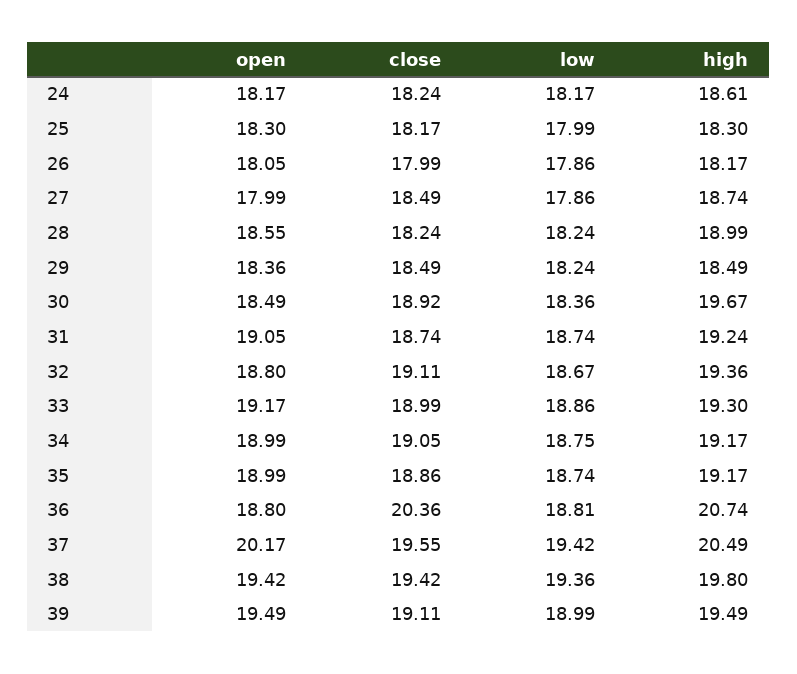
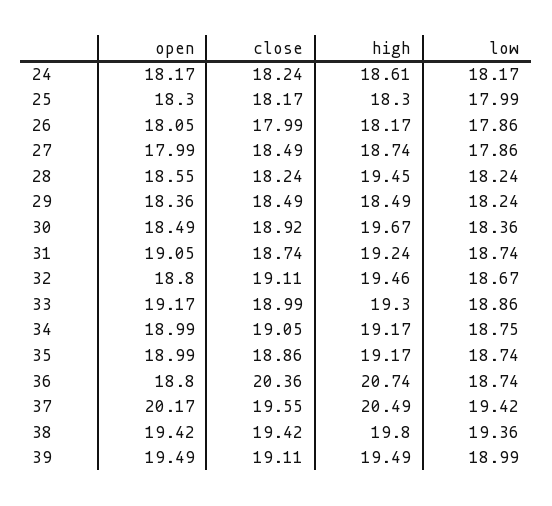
  {
    "open": {
      "24": 18.17,
      "25": 18.3,
      "26": 18.05,
      "27": 17.99,
      "28": 18.55,
      "29": 18.36,
      "30": 18.49,
      "31": 19.05,
      "32": 18.8,
      "33": 19.17,
      "34": 18.99,
      "35": 18.99,
      "36": 18.8,
      "37": 20.17,
      "38": 19.42,
      "39": 19.49
    },
    "close": {
      "24": 18.24,
      "25": 18.17,
      "26": 17.99,
      "27": 18.49,
      "28": 18.24,
      "29": 18.49,
      "30": 18.92,
      "31": 18.74,
      "32": 19.11,
      "33": 18.99,
      "34": 19.05,
      "35": 18.86,
      "36": 20.36,
      "37": 19.55,
      "38": 19.42,
      "39": 19.11
    },
    "low": {
      "24": 18.17,
      "25": 17.99,
      "26": 17.86,
      "27": 17.86,
      "28": 18.24,
      "29": 18.24,
      "30": 18.36,
      "31": 18.74,
      "32": 18.67,
      "33": 18.86,
      "34": 18.75,
      "35": 18.74,
-     "36": 18.81,
+     "36": 18.74,
      "37": 19.42,
      "38": 19.36,
      "39": 18.99
    },
    "high": {
      "24": 18.61,
      "25": 18.3,
      "26": 18.17,
      "27": 18.74,
-     "28": 18.99,
+     "28": 19.45,
      "29": 18.49,
      "30": 19.67,
      "31": 19.24,
-     "32": 19.36,
+     "32": 19.46,
      "33": 19.3,
      "34": 19.17,
      "35": 19.17,
      "36": 20.74,
      "37": 20.49,
      "38": 19.8,
      "39": 19.49
    }
  }

